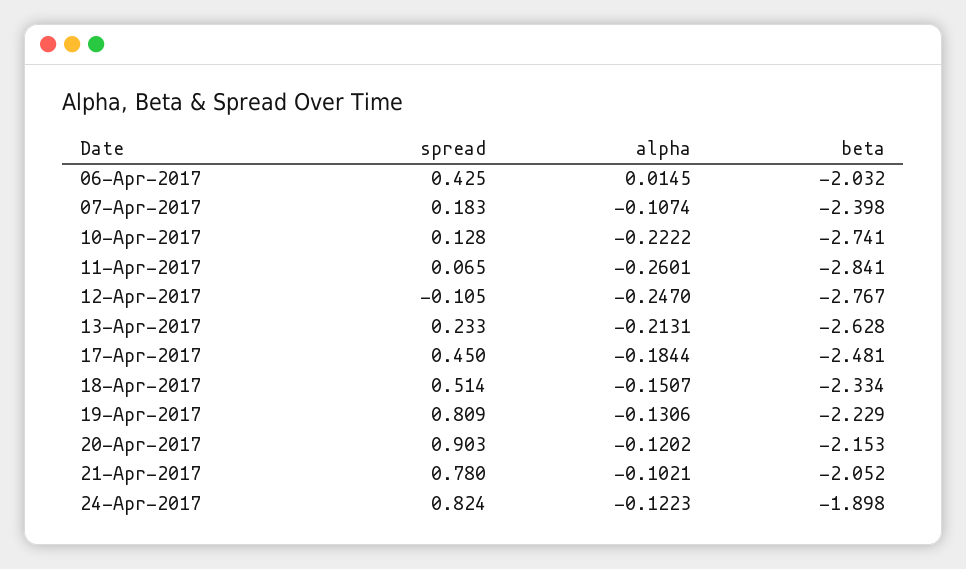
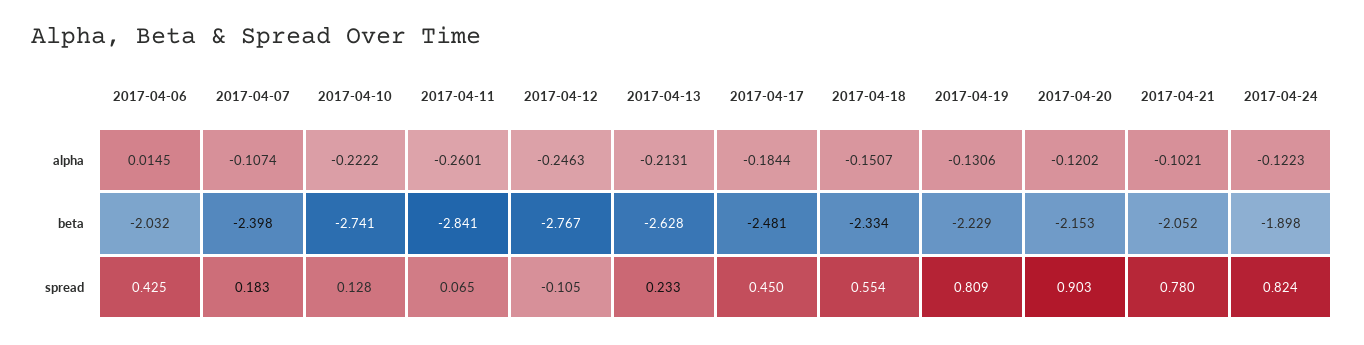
  {
    "spread": {
      "06-Apr-2017": 0.425,
      "07-Apr-2017": 0.183,
      "10-Apr-2017": 0.128,
      "11-Apr-2017": 0.065,
      "12-Apr-2017": -0.105,
      "13-Apr-2017": 0.233,
      "17-Apr-2017": 0.45,
-     "18-Apr-2017": 0.514,
+     "18-Apr-2017": 0.554,
      "19-Apr-2017": 0.809,
      "20-Apr-2017": 0.903,
      "21-Apr-2017": 0.78,
      "24-Apr-2017": 0.824
    },
    "alpha": {
      "06-Apr-2017": 0.0145,
      "07-Apr-2017": -0.1074,
      "10-Apr-2017": -0.2222,
      "11-Apr-2017": -0.2601,
-     "12-Apr-2017": -0.247,
+     "12-Apr-2017": -0.2463,
      "13-Apr-2017": -0.2131,
      "17-Apr-2017": -0.1844,
      "18-Apr-2017": -0.1507,
      "19-Apr-2017": -0.1306,
      "20-Apr-2017": -0.1202,
      "21-Apr-2017": -0.1021,
      "24-Apr-2017": -0.1223
    },
    "beta": {
      "06-Apr-2017": -2.032,
      "07-Apr-2017": -2.398,
      "10-Apr-2017": -2.741,
      "11-Apr-2017": -2.841,
      "12-Apr-2017": -2.767,
      "13-Apr-2017": -2.628,
      "17-Apr-2017": -2.481,
      "18-Apr-2017": -2.334,
      "19-Apr-2017": -2.229,
      "20-Apr-2017": -2.153,
      "21-Apr-2017": -2.052,
      "24-Apr-2017": -1.898
    }
  }

